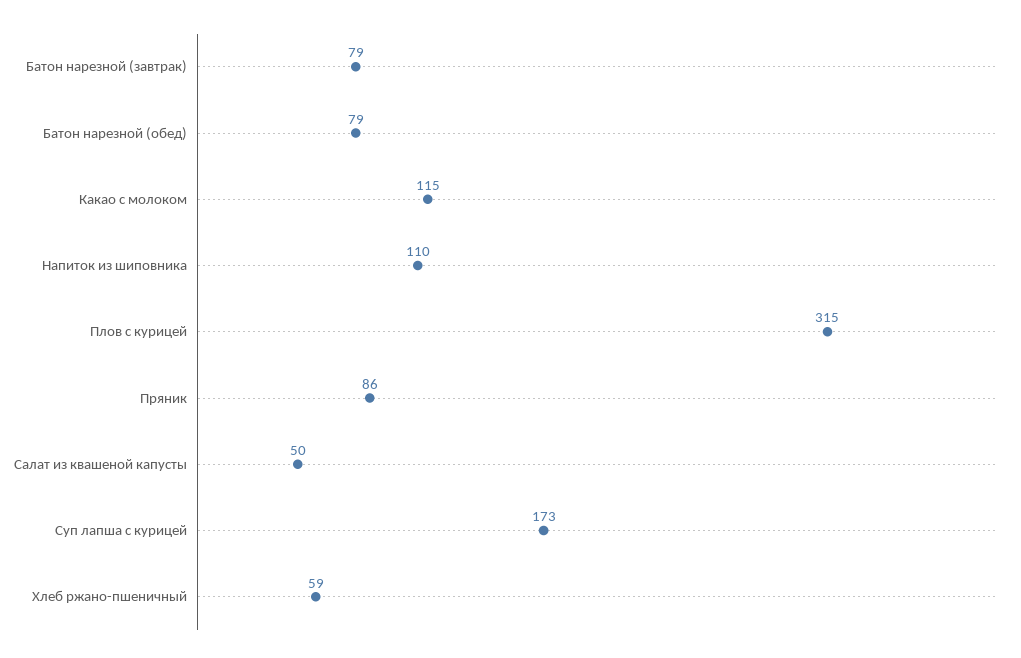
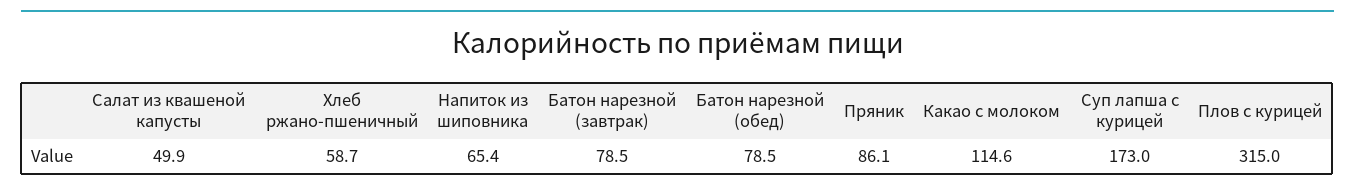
  {
    "Батон нарезной (завтрак)": 78.5,
    "Батон нарезной (обед)": 78.5,
    "Какао с молоком": 114.6,
-   "Напиток из шиповника": 110,
+   "Напиток из шиповника": 65.4,
    "Плов с курицей": 315,
    "Пряник": 86.1,
    "Салат из квашеной капусты": 49.9,
    "Суп лапша с курицей": 173,
    "Хлеб ржано-пшеничный": 58.7
  }

